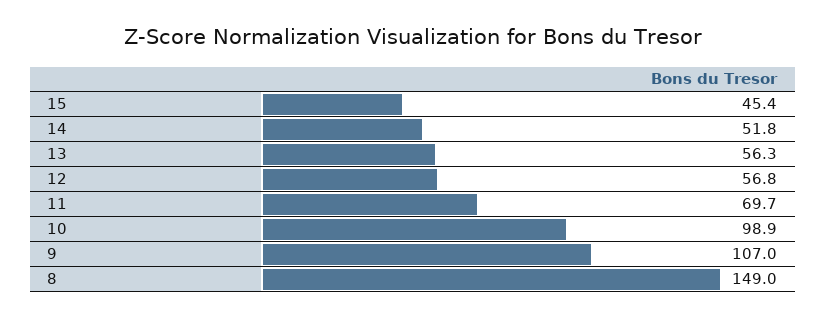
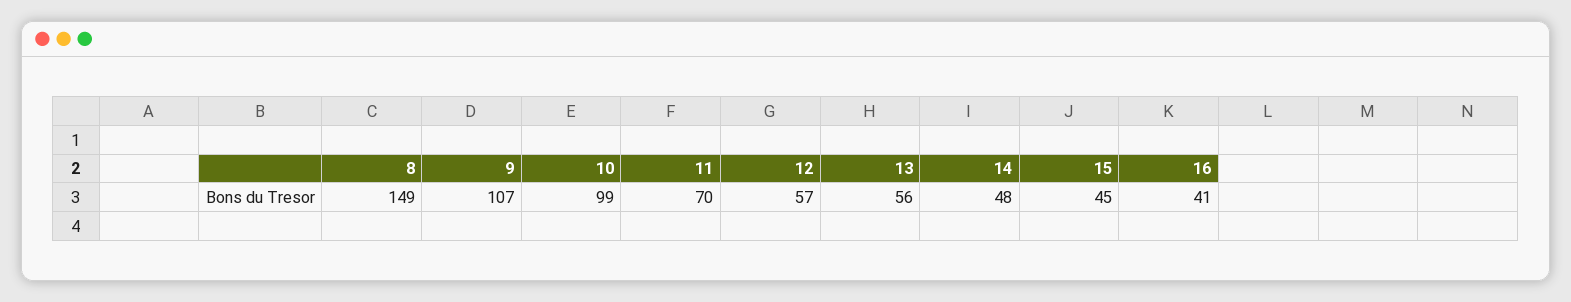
  {
    "15": 45.4,
-   "14": 51.8,
+   "14": 48,
    "13": 56.3,
    "12": 56.8,
    "11": 69.7,
    "10": 98.9,
    "9": 107,
-   "8": 149
+   "8": 149,
+   "16": 41
  }

